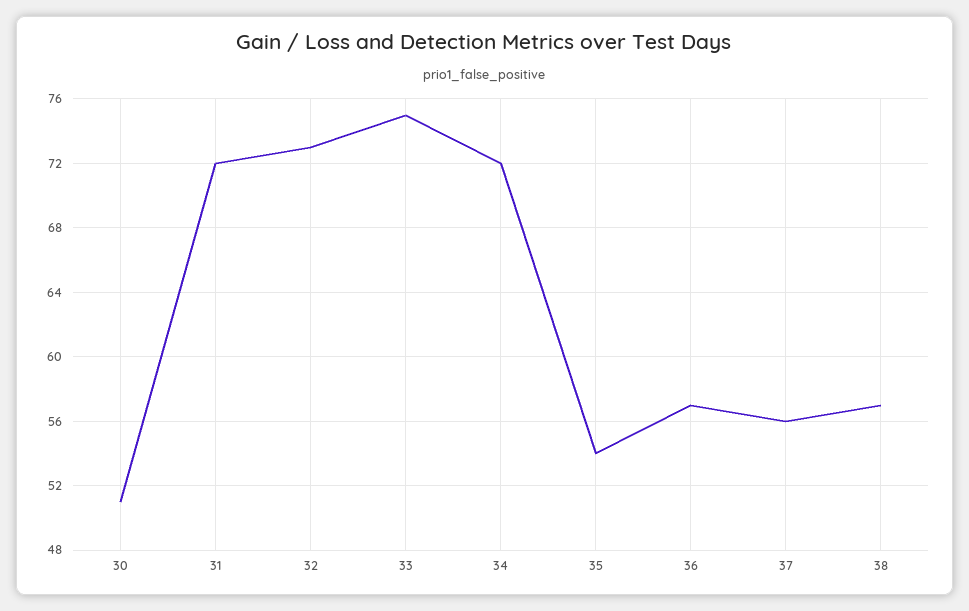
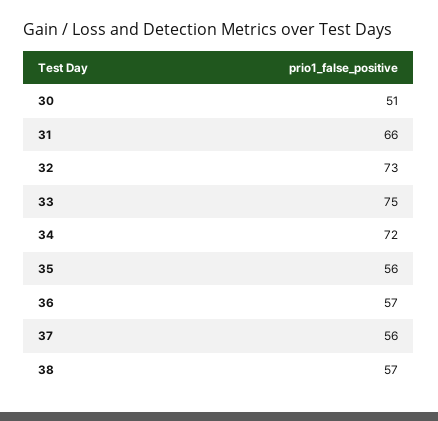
  {
    "30": 51,
-   "31": 72,
+   "31": 66,
    "32": 73,
    "33": 75,
    "34": 72,
-   "35": 54,
+   "35": 56,
    "36": 57,
    "37": 56,
    "38": 57
  }

